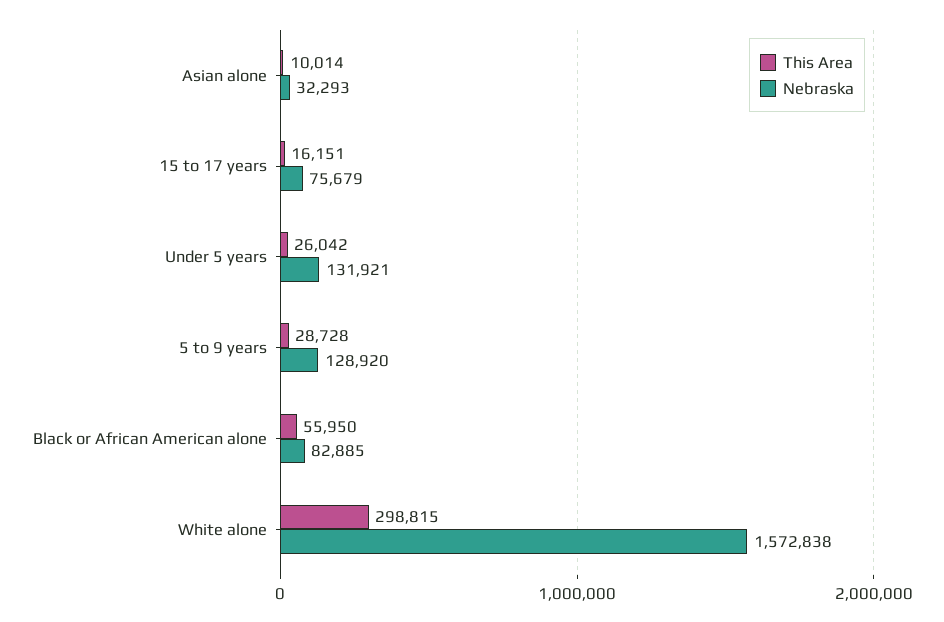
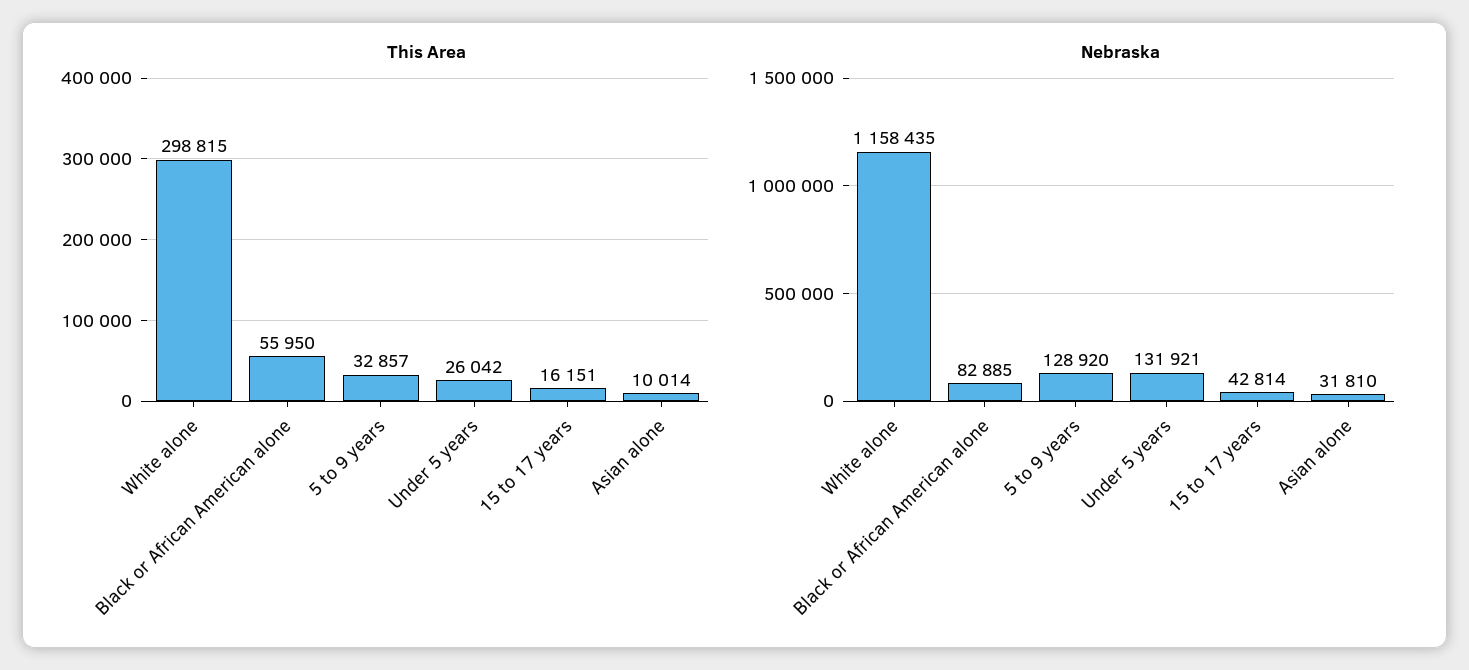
  {
    "This Area": {
      "Asian alone": 10014,
      "15 to 17 years": 16151,
      "Under 5 years": 26042,
-     "5 to 9 years": 28728,
+     "5 to 9 years": 32857,
      "Black or African American alone": 55950,
      "White alone": 298815
    },
    "Nebraska": {
-     "Asian alone": 32293,
+     "Asian alone": 31810,
-     "15 to 17 years": 75679,
+     "15 to 17 years": 42814,
      "Under 5 years": 131921,
      "5 to 9 years": 128920,
      "Black or African American alone": 82885,
-     "White alone": 1572838
+     "White alone": 1158435
    }
  }

